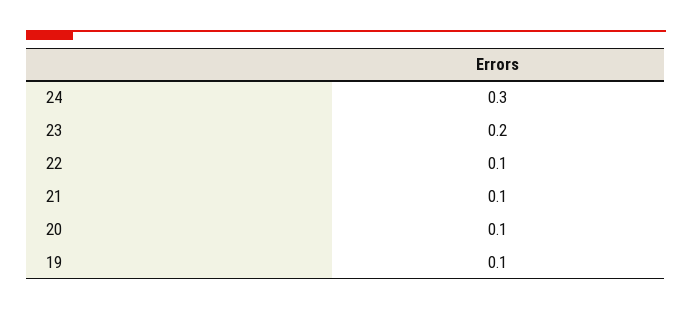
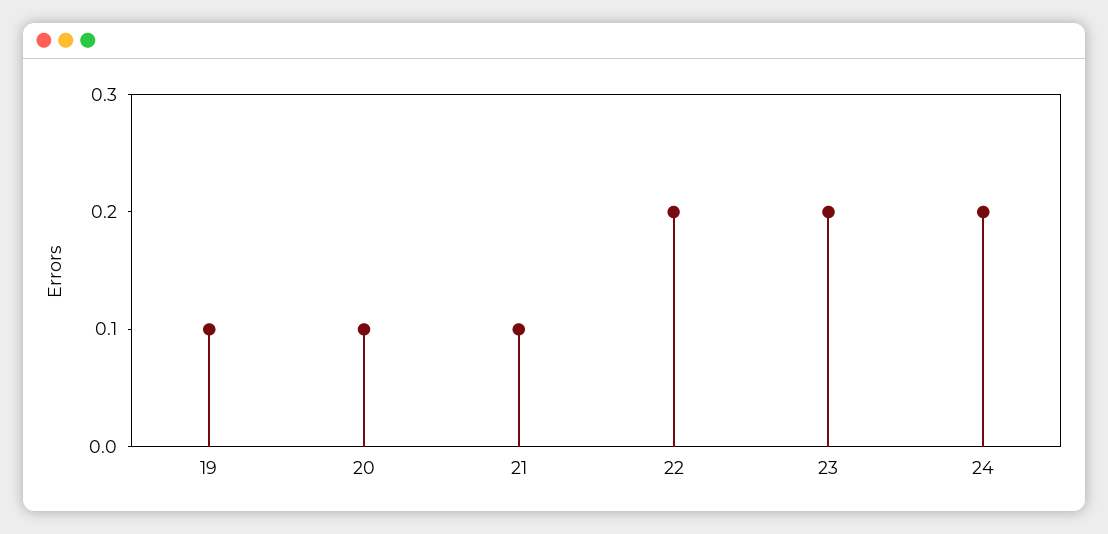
  {
-   "24": 0.3,
+   "24": 0.2,
    "23": 0.2,
-   "22": 0.1,
+   "22": 0.2,
    "21": 0.1,
    "20": 0.1,
    "19": 0.1
  }

